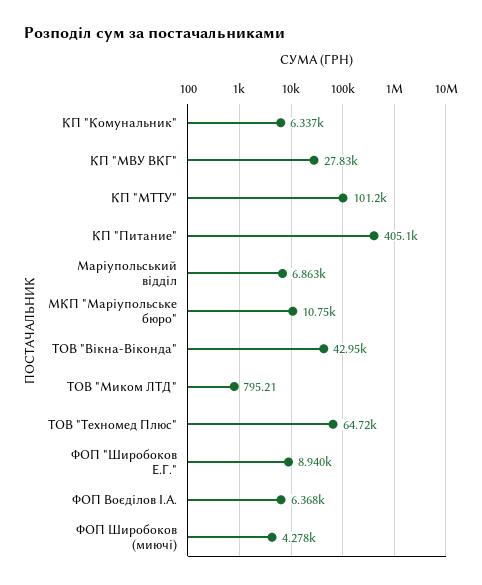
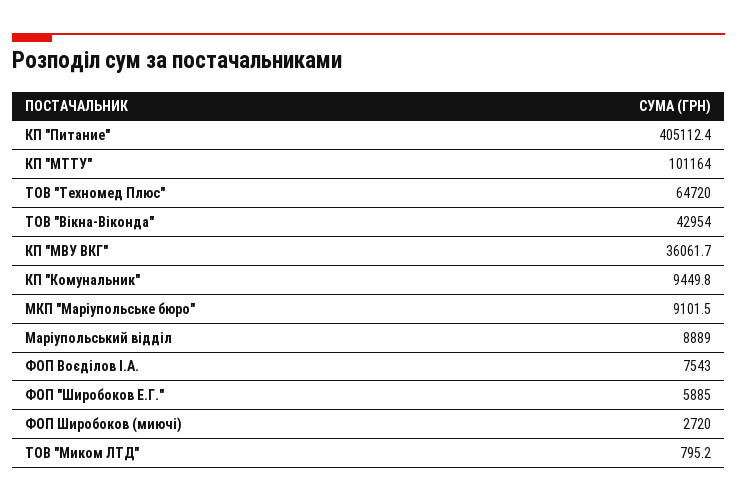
  {
-   "КП \"Комунальник\"": 6337,
+   "КП \"Комунальник\"": 9449.8,
-   "КП \"МВУ ВКГ\"": 27830,
+   "КП \"МВУ ВКГ\"": 36061.7,
    "КП \"МТТУ\"": 101164,
    "КП \"Питание\"": 405112.4,
-   "Маріупольський відділ": 6863,
+   "Маріупольський відділ": 8889,
-   "МКП \"Маріупольське бюро\"": 10750,
+   "МКП \"Маріупольське бюро\"": 9101.5,
    "ТОВ \"Вікна-Віконда\"": 42954,
    "ТОВ \"Миком ЛТД\"": 795.21,
    "ТОВ \"Техномед Плюс\"": 64720,
-   "ФОП \"Широбоков Е.Г.\"": 8940,
+   "ФОП \"Широбоков Е.Г.\"": 5885,
-   "ФОП Воєділов І.А.": 6368,
+   "ФОП Воєділов І.А.": 7543,
-   "ФОП Широбоков (миючі)": 4278
+   "ФОП Широбоков (миючі)": 2720
  }

